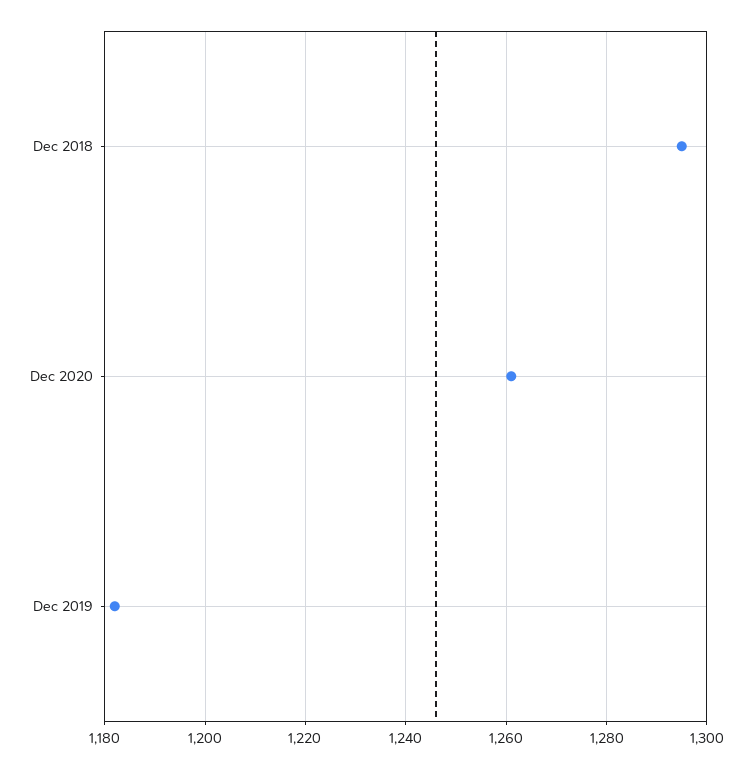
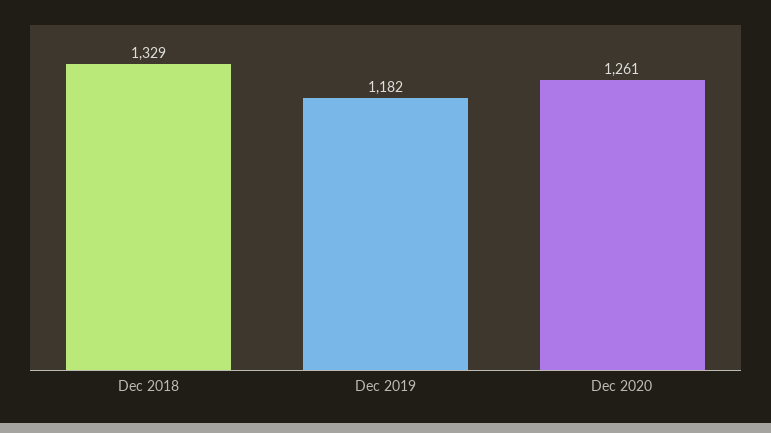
  {
-   "Dec 2018": 1295,
+   "Dec 2018": 1329,
    "Dec 2020": 1261,
    "Dec 2019": 1182
  }

